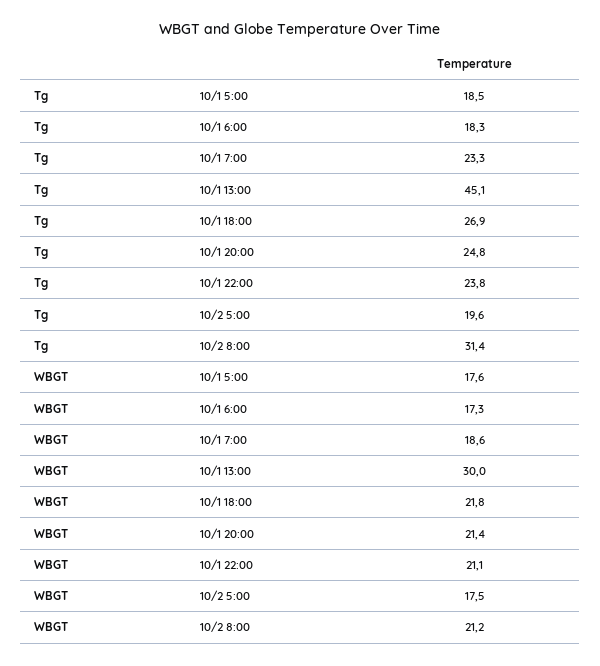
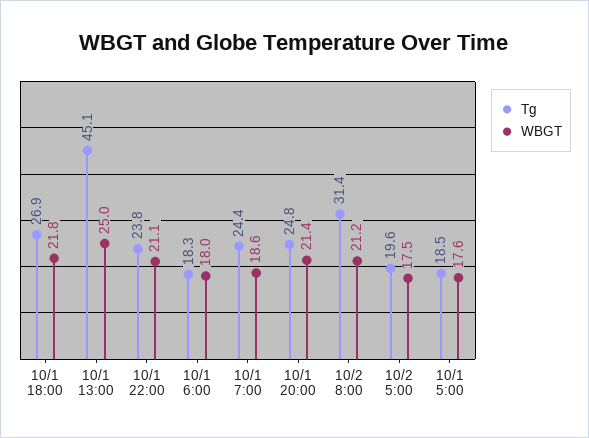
  {
    "Tg": {
      "10/1 5:00": 18.5,
      "10/1 6:00": 18.3,
-     "10/1 7:00": 23.3,
+     "10/1 7:00": 24.4,
      "10/1 13:00": 45.1,
      "10/1 18:00": 26.9,
      "10/1 20:00": 24.8,
      "10/1 22:00": 23.8,
      "10/2 5:00": 19.6,
      "10/2 8:00": 31.4
    },
    "WBGT": {
      "10/1 5:00": 17.6,
-     "10/1 6:00": 17.3,
+     "10/1 6:00": 18,
      "10/1 7:00": 18.6,
-     "10/1 13:00": 30,
+     "10/1 13:00": 25,
      "10/1 18:00": 21.8,
      "10/1 20:00": 21.4,
      "10/1 22:00": 21.1,
      "10/2 5:00": 17.5,
      "10/2 8:00": 21.2
    }
  }

